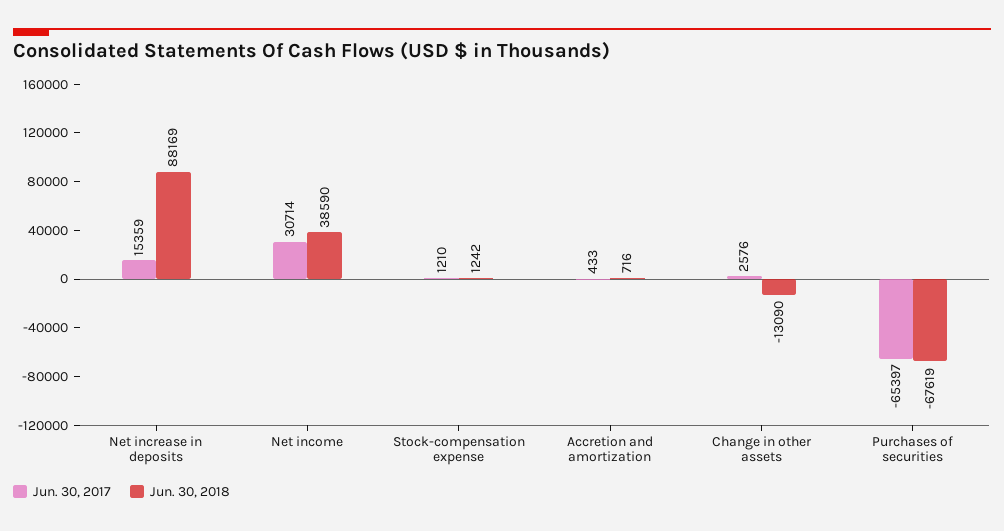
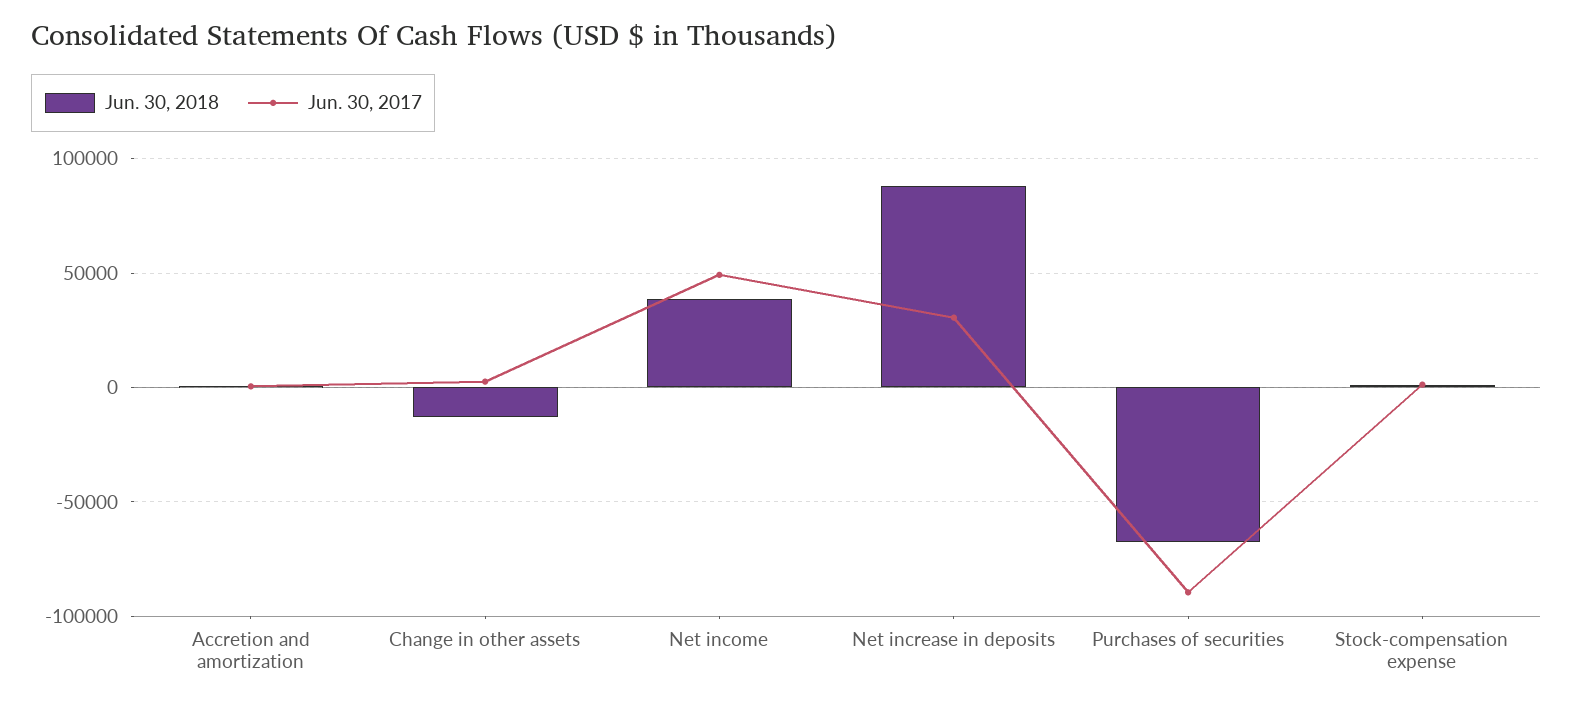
  {
    "Jun. 30, 2017": {
-     "Net increase in deposits": 15359,
+     "Net increase in deposits": 30000,
-     "Net income": 30714,
+     "Net income": 50000,
      "Stock-compensation expense": 1210,
      "Accretion and amortization": 433,
      "Change in other assets": 2576,
-     "Purchases of securities": -65397
+     "Purchases of securities": -90000
    },
    "Jun. 30, 2018": {
      "Net increase in deposits": 88169,
      "Net income": 38590,
      "Stock-compensation expense": 1242,
      "Accretion and amortization": 716,
      "Change in other assets": -13090,
      "Purchases of securities": -67619
    }
  }

